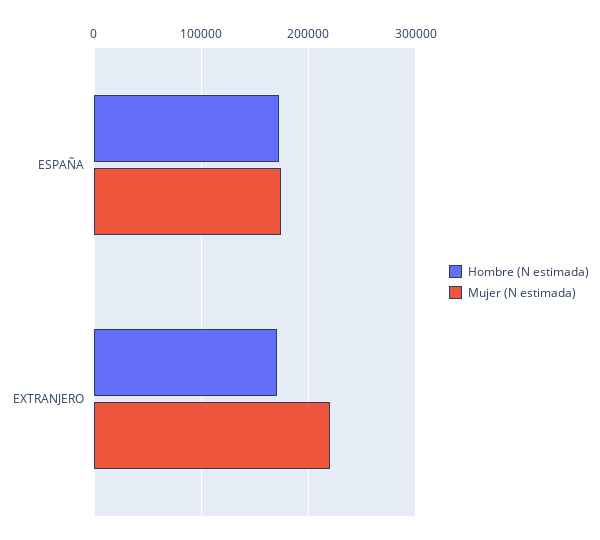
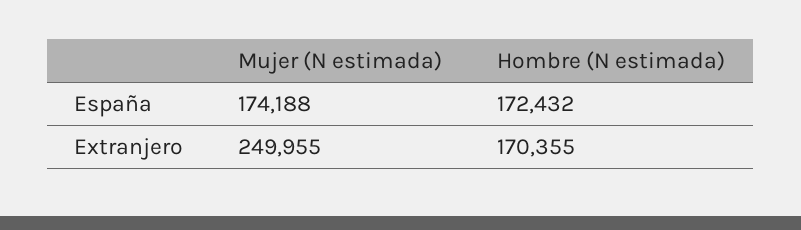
  {
    "Hombre (N estimada)": {
      "ESPAÑA": 172432,
      "EXTRANJERO": 170355
    },
    "Mujer (N estimada)": {
      "ESPAÑA": 174188,
-     "EXTRANJERO": 220000
+     "EXTRANJERO": 249955
    }
  }

